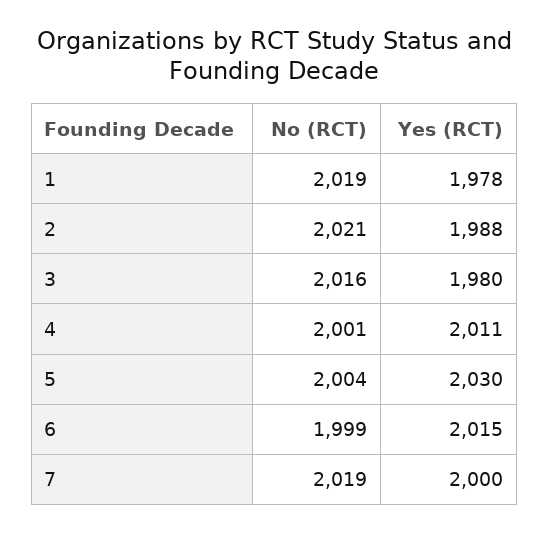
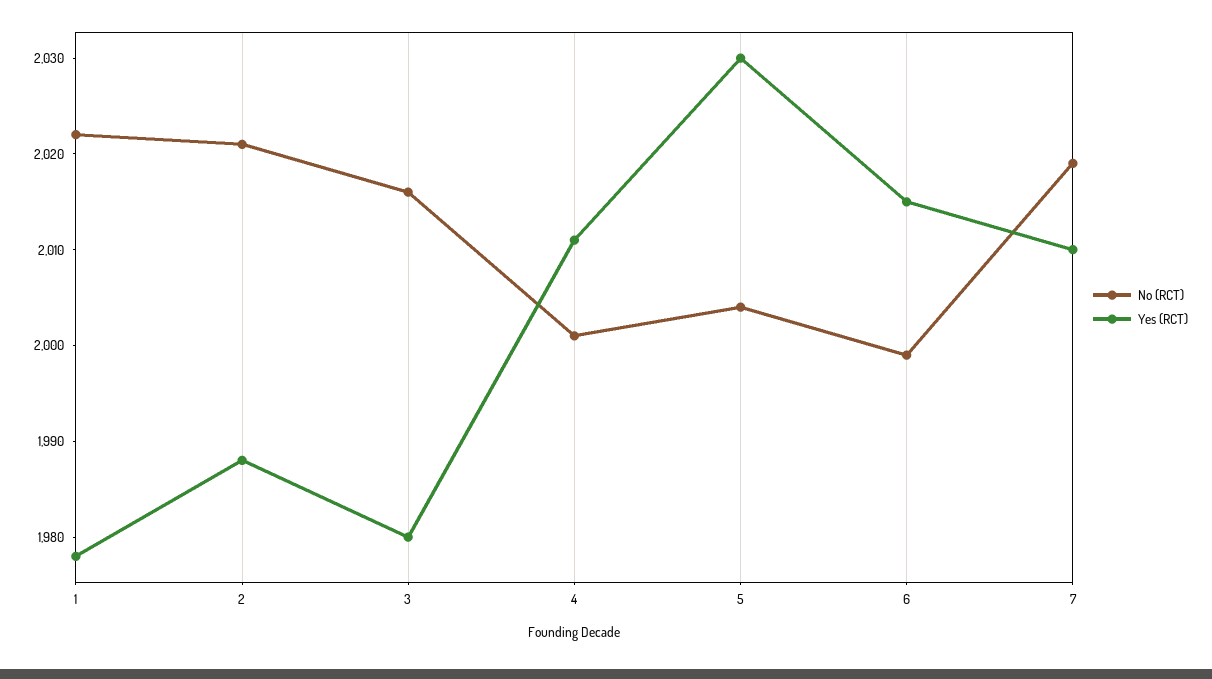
  {
    "No (RCT)": {
-     "1": 2019,
+     "1": 2022,
      "2": 2021,
      "3": 2016,
      "4": 2001,
      "5": 2004,
      "6": 1999,
      "7": 2019
    },
    "Yes (RCT)": {
      "1": 1978,
      "2": 1988,
      "3": 1980,
      "4": 2011,
      "5": 2030,
      "6": 2015,
-     "7": 2000
+     "7": 2010
    }
  }

